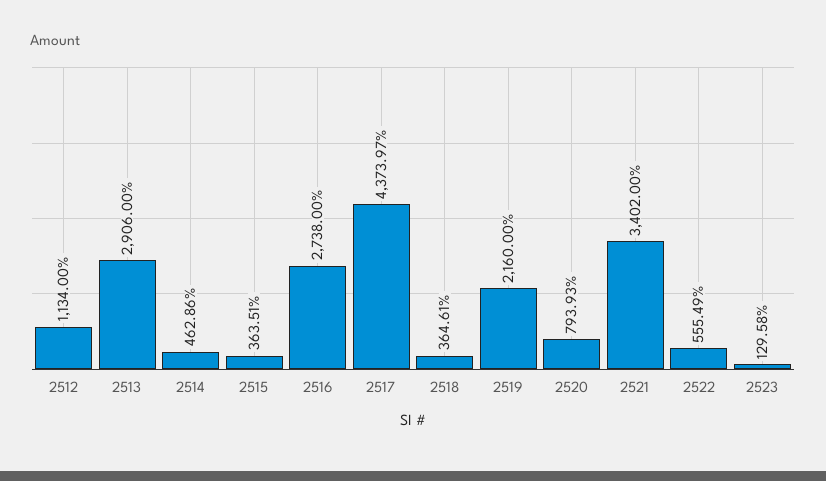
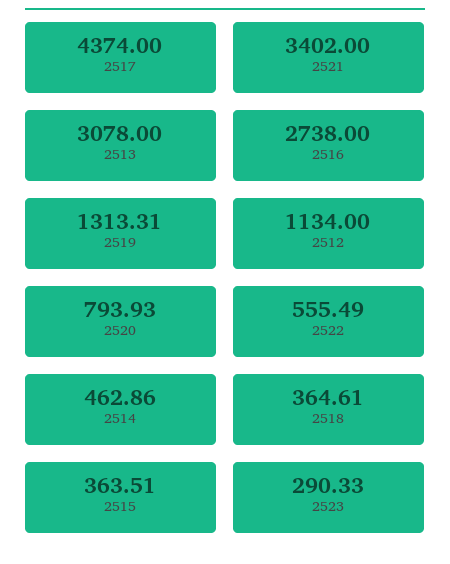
  {
    "2512": 1134,
-   "2513": 2906,
+   "2513": 3078,
    "2514": 462.86,
    "2515": 363.51,
    "2516": 2738,
-   "2517": 4373.97,
+   "2517": 4374,
    "2518": 364.61,
-   "2519": 2160,
+   "2519": 1313.31,
    "2520": 793.93,
    "2521": 3402,
    "2522": 555.49,
-   "2523": 129.58
+   "2523": 290.33
  }

